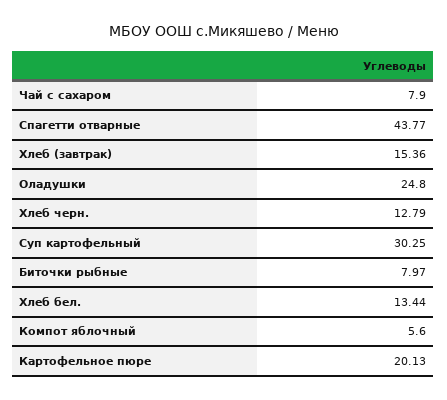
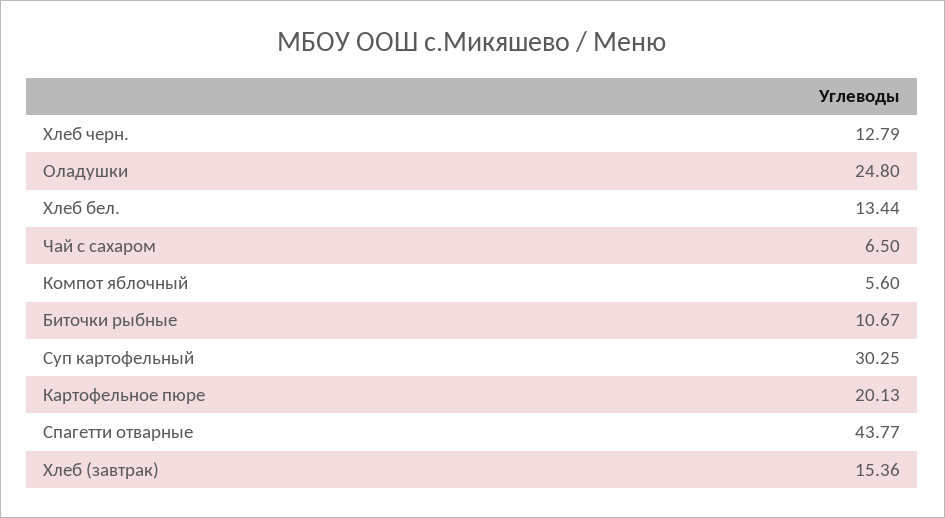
  {
-   "Чай с сахаром": 7.9,
+   "Чай с сахаром": 6.5,
    "Спагетти отварные": 43.77,
    "Хлеб (завтрак)": 15.36,
    "Оладушки": 24.8,
    "Хлеб черн.": 12.79,
    "Суп картофельный": 30.25,
-   "Биточки рыбные": 7.97,
+   "Биточки рыбные": 10.67,
    "Хлеб бел.": 13.44,
    "Компот яблочный": 5.6,
    "Картофельное пюре": 20.13
  }

